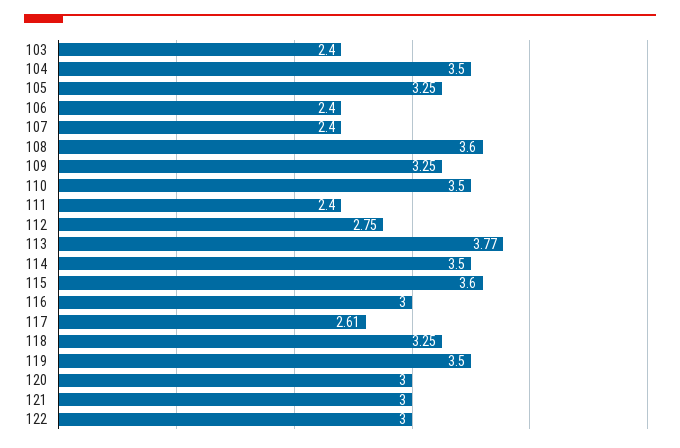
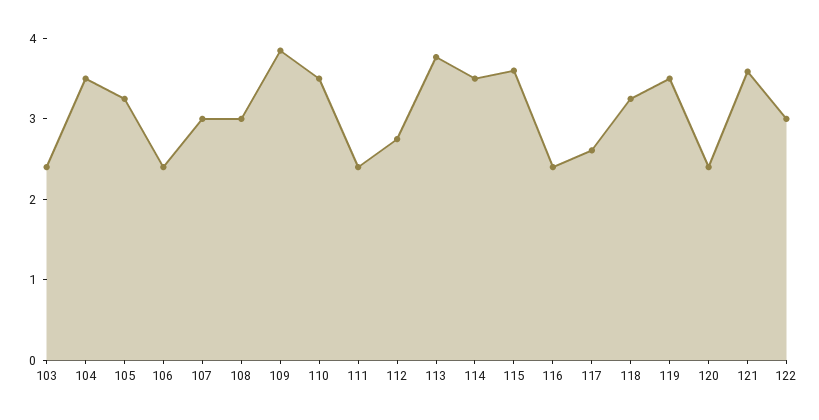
  {
    "103": 2.4,
    "104": 3.5,
    "105": 3.25,
    "106": 2.4,
-   "107": 2.4,
+   "107": 3,
-   "108": 3.6,
+   "108": 3,
-   "109": 3.25,
+   "109": 3.8,
    "110": 3.5,
    "111": 2.4,
    "112": 2.75,
    "113": 3.77,
    "114": 3.5,
    "115": 3.6,
-   "116": 3,
+   "116": 2.4,
    "117": 2.61,
    "118": 3.25,
    "119": 3.5,
-   "120": 3,
+   "120": 2.4,
-   "121": 3,
+   "121": 3.6,
    "122": 3
  }

